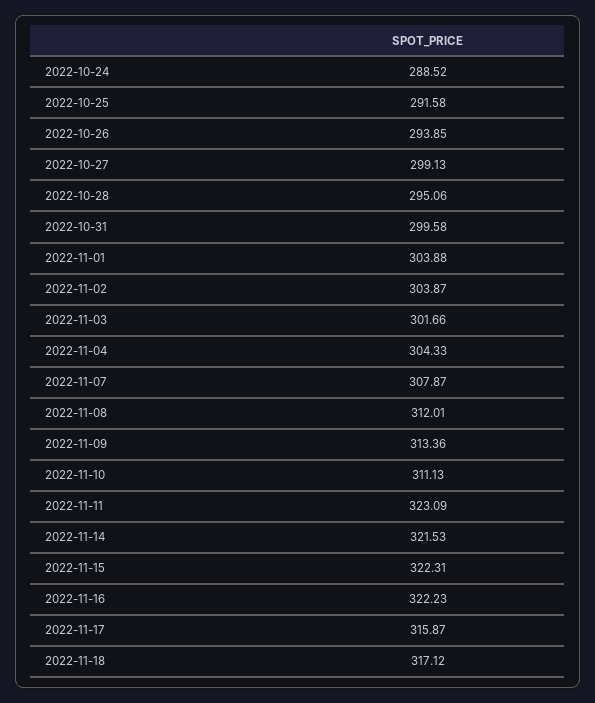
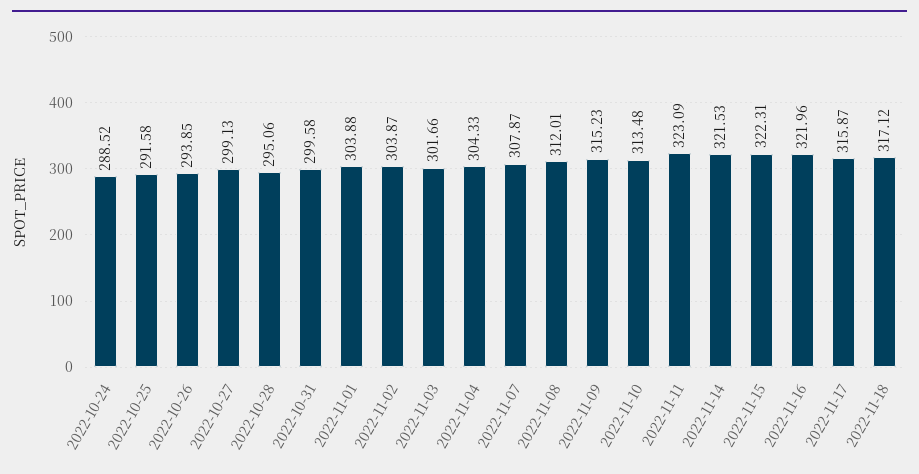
  {
    "2022-10-24": 288.52,
    "2022-10-25": 291.58,
    "2022-10-26": 293.85,
    "2022-10-27": 299.13,
    "2022-10-28": 295.06,
    "2022-10-31": 299.58,
    "2022-11-01": 303.88,
    "2022-11-02": 303.87,
    "2022-11-03": 301.66,
    "2022-11-04": 304.33,
    "2022-11-07": 307.87,
    "2022-11-08": 312.01,
-   "2022-11-09": 313.36,
+   "2022-11-09": 315.23,
-   "2022-11-10": 311.13,
+   "2022-11-10": 313.48,
    "2022-11-11": 323.09,
    "2022-11-14": 321.53,
    "2022-11-15": 322.31,
-   "2022-11-16": 322.23,
+   "2022-11-16": 321.96,
    "2022-11-17": 315.87,
    "2022-11-18": 317.12
  }

